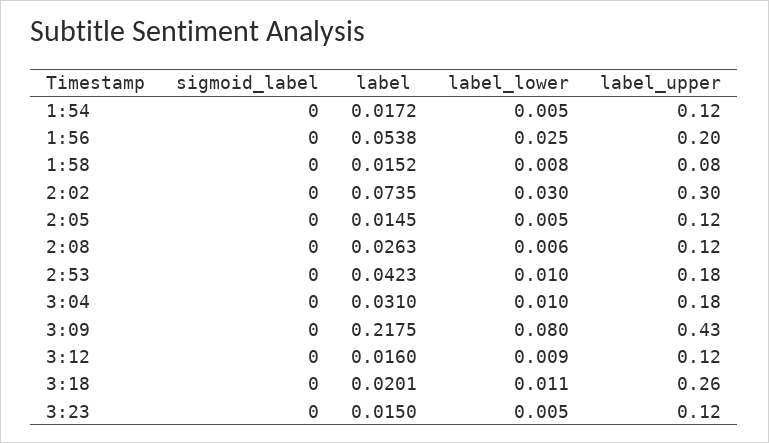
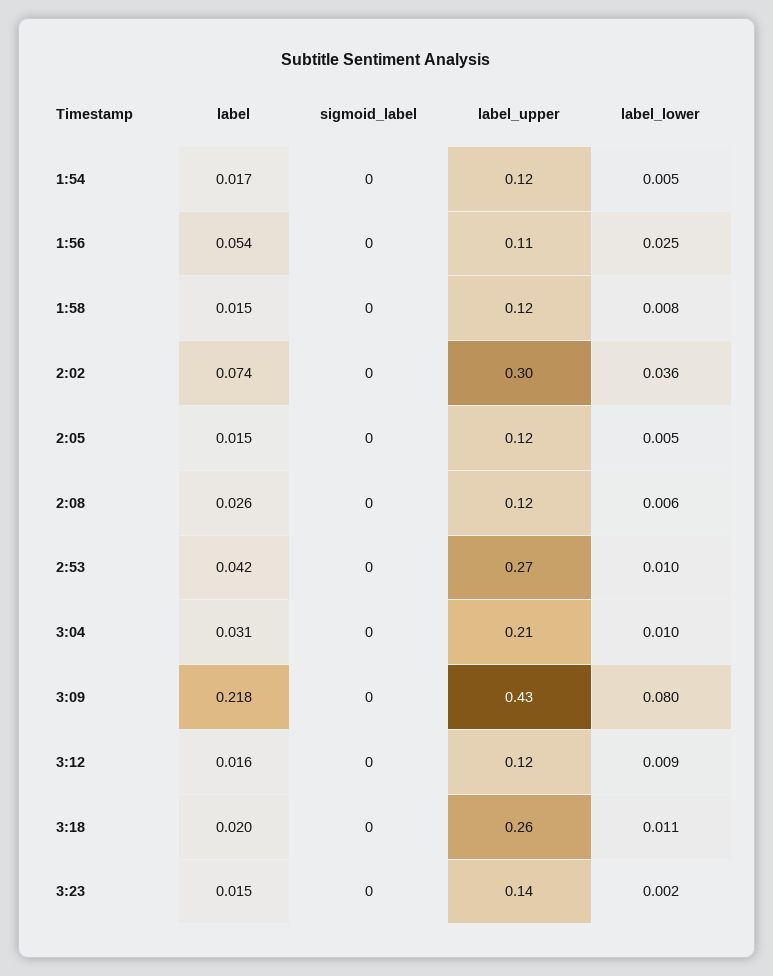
  {
    "sigmoid_label": {
      "1:54": 0,
      "1:56": 0,
      "1:58": 0,
      "2:02": 0,
      "2:05": 0,
      "2:08": 0,
      "2:53": 0,
      "3:04": 0,
      "3:09": 0,
      "3:12": 0,
      "3:18": 0,
      "3:23": 0
    },
    "label": {
      "1:54": 0.0172,
      "1:56": 0.0538,
      "1:58": 0.0152,
      "2:02": 0.0735,
      "2:05": 0.0145,
      "2:08": 0.0263,
      "2:53": 0.0423,
      "3:04": 0.031,
      "3:09": 0.2175,
      "3:12": 0.016,
      "3:18": 0.0201,
      "3:23": 0.015
    },
    "label_lower": {
      "1:54": 0.005,
      "1:56": 0.025,
      "1:58": 0.008,
-     "2:02": 0.03,
+     "2:02": 0.036,
      "2:05": 0.005,
      "2:08": 0.006,
      "2:53": 0.01,
      "3:04": 0.01,
      "3:09": 0.08,
      "3:12": 0.009,
      "3:18": 0.011,
-     "3:23": 0.005
+     "3:23": 0.002
    },
    "label_upper": {
      "1:54": 0.12,
-     "1:56": 0.2,
+     "1:56": 0.11,
-     "1:58": 0.08,
+     "1:58": 0.12,
      "2:02": 0.3,
      "2:05": 0.12,
      "2:08": 0.12,
-     "2:53": 0.18,
+     "2:53": 0.27,
-     "3:04": 0.18,
+     "3:04": 0.21,
      "3:09": 0.43,
      "3:12": 0.12,
      "3:18": 0.26,
-     "3:23": 0.12
+     "3:23": 0.14
    }
  }

